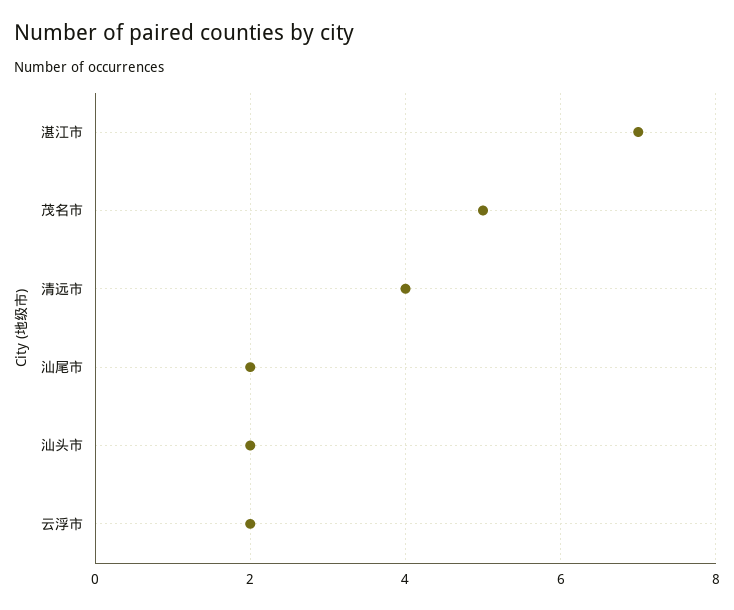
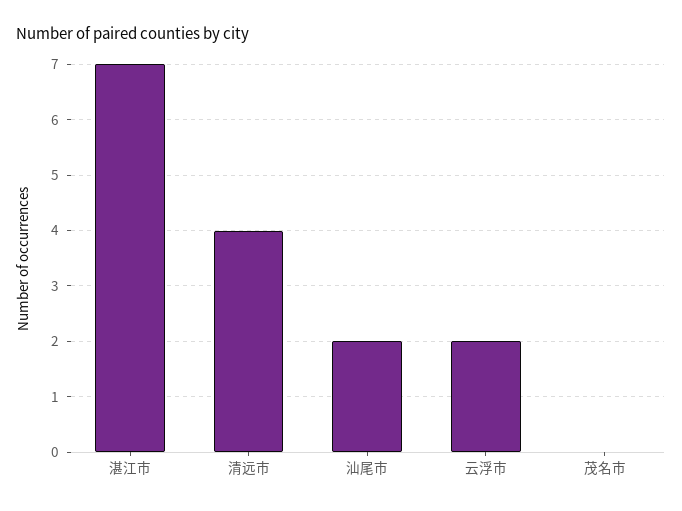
  {
    "湛江市": 7,
-   "茂名市": 5,
+   "茂名市": 0,
    "清远市": 4,
    "汕尾市": 2,
-   "汕头市": 2,
    "云浮市": 2
  }

